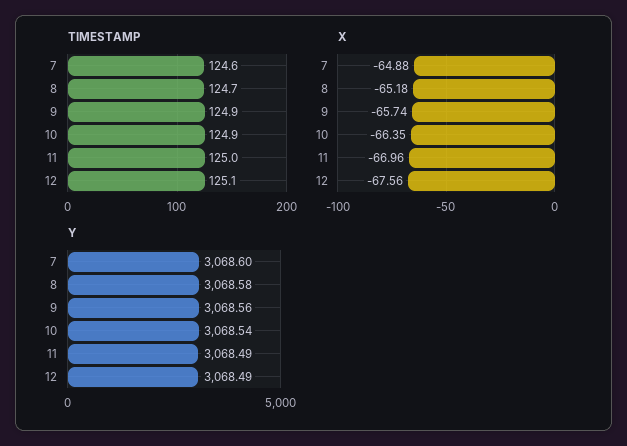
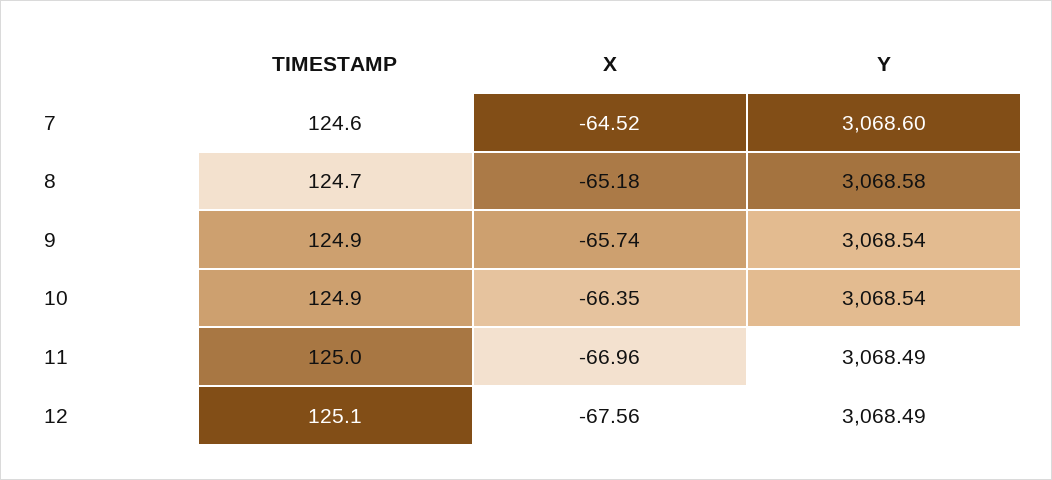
  {
    "TIMESTAMP": {
      "7": 124.6,
      "8": 124.7,
      "9": 124.9,
      "10": 124.9,
      "11": 125,
      "12": 125.1
    },
    "X": {
-     "7": -64.88,
+     "7": -64.52,
      "8": -65.18,
      "9": -65.74,
      "10": -66.35,
      "11": -66.96,
      "12": -67.56
    },
    "Y": {
      "7": 3068.6,
      "8": 3068.58,
-     "9": 3068.56,
+     "9": 3068.54,
      "10": 3068.54,
      "11": 3068.49,
      "12": 3068.49
    }
  }

